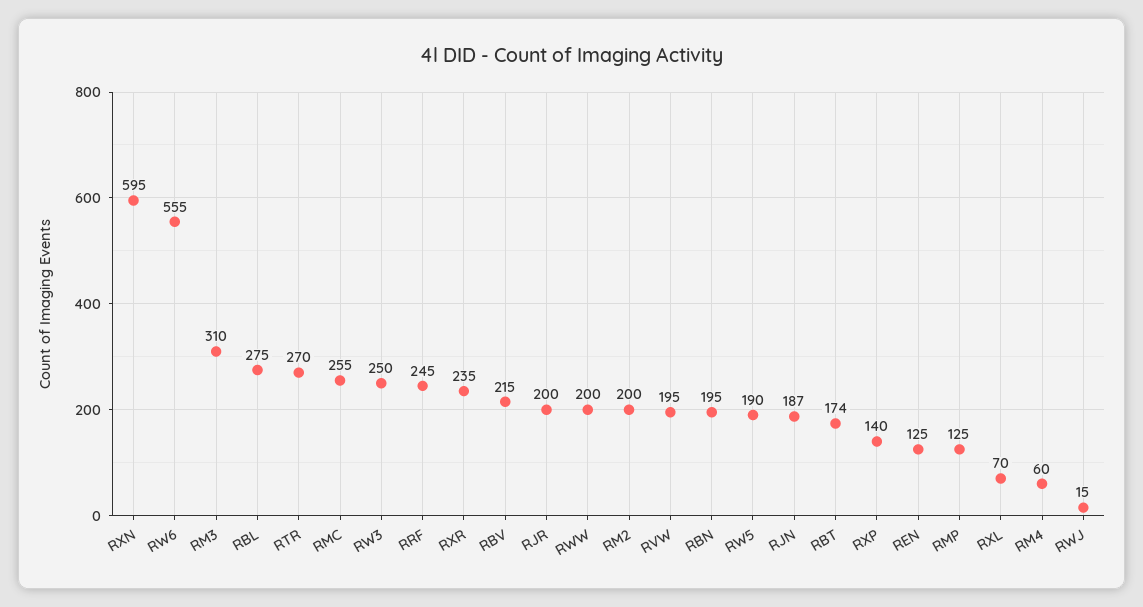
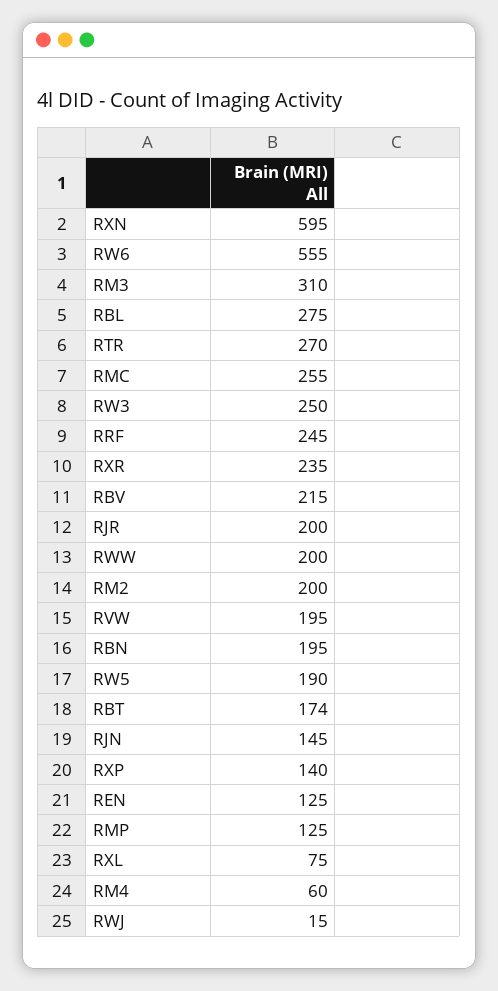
  {
    "RXN": 595,
    "RW6": 555,
    "RM3": 310,
    "RBL": 275,
    "RTR": 270,
    "RMC": 255,
    "RW3": 250,
    "RRF": 245,
    "RXR": 235,
    "RBV": 215,
    "RJR": 200,
    "RWW": 200,
    "RM2": 200,
    "RVW": 195,
    "RBN": 195,
    "RW5": 190,
-   "RJN": 187,
+   "RJN": 145,
    "RBT": 174,
    "RXP": 140,
    "REN": 125,
    "RMP": 125,
-   "RXL": 70,
+   "RXL": 75,
    "RM4": 60,
    "RWJ": 15
  }

